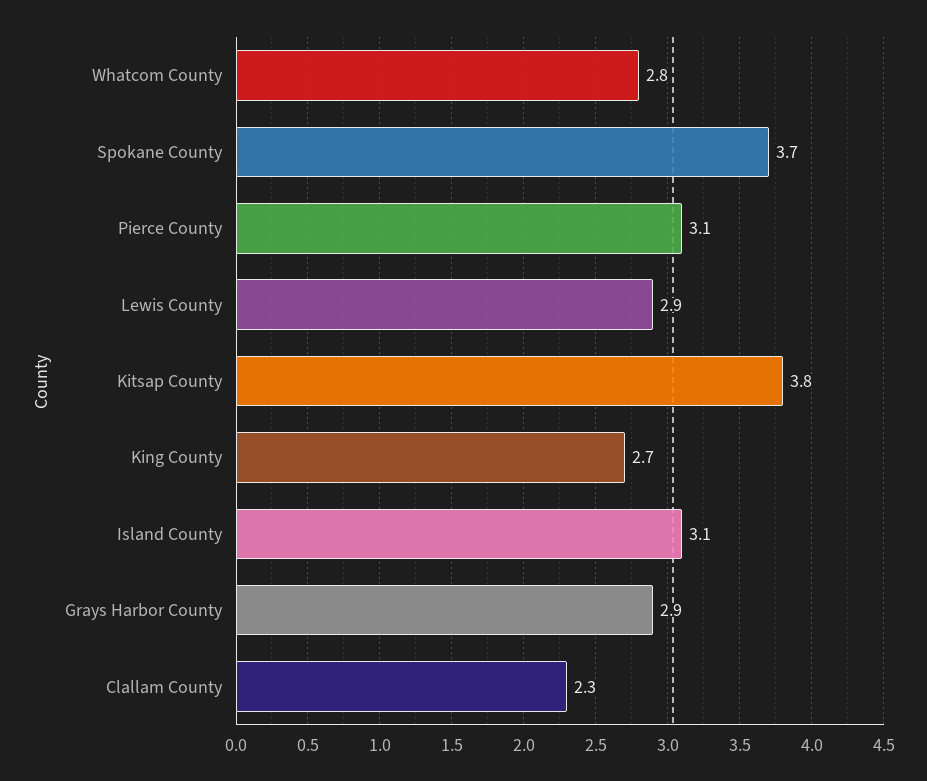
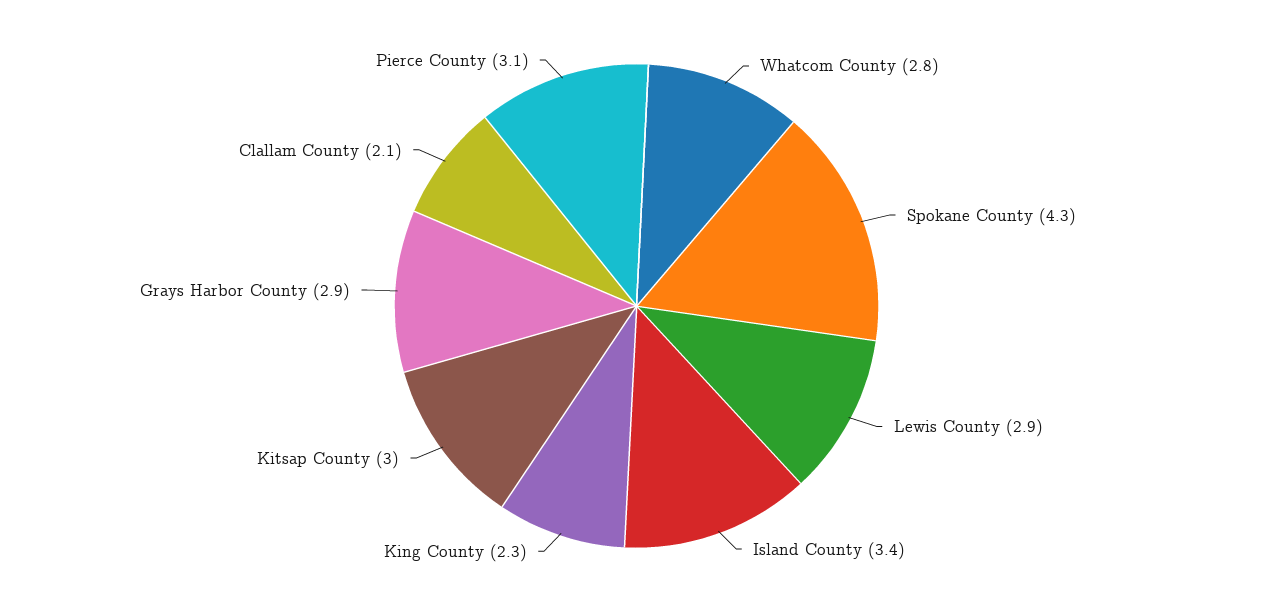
  {
    "Whatcom County": 2.8,
-   "Spokane County": 3.7,
+   "Spokane County": 4.3,
    "Pierce County": 3.1,
    "Lewis County": 2.9,
-   "Kitsap County": 3.8,
+   "Kitsap County": 3,
-   "King County": 2.7,
+   "King County": 2.3,
-   "Island County": 3.1,
+   "Island County": 3.4,
    "Grays Harbor County": 2.9,
-   "Clallam County": 2.3
+   "Clallam County": 2.1
  }

